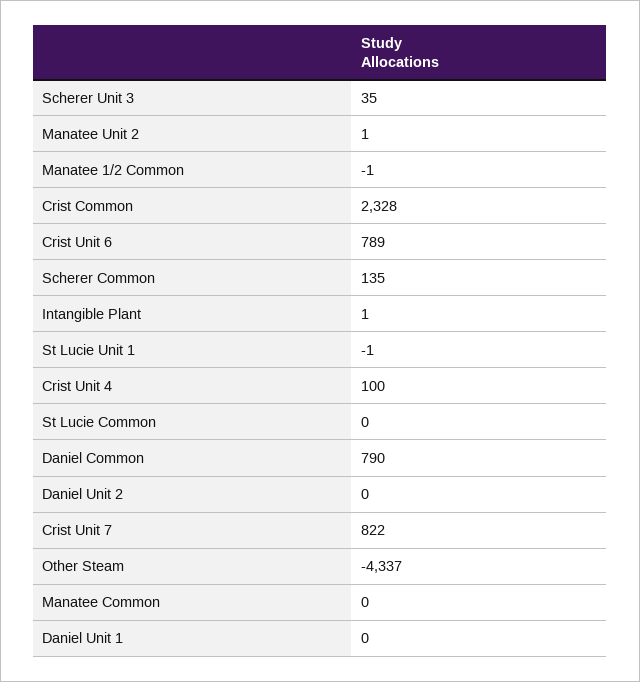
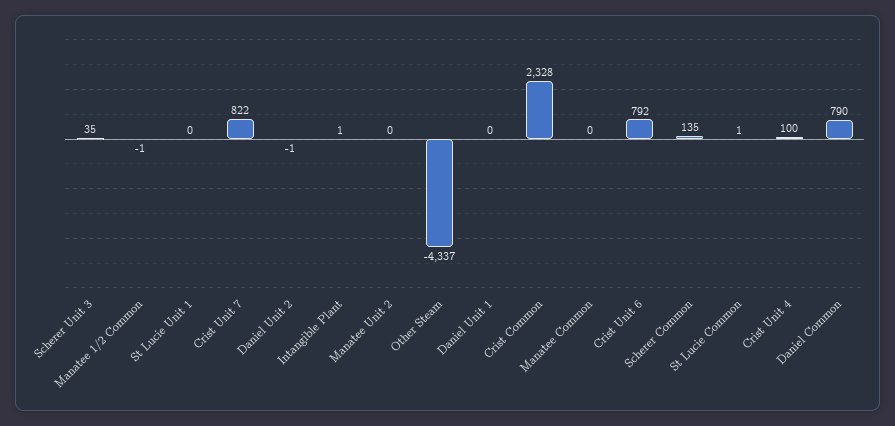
  {
    "Scherer Unit 3": 35,
-   "Manatee Unit 2": 1,
+   "Manatee Unit 2": 0,
    "Manatee 1/2 Common": -1,
    "Crist Common": 2328,
-   "Crist Unit 6": 789,
+   "Crist Unit 6": 792,
    "Scherer Common": 135,
    "Intangible Plant": 1,
-   "St Lucie Unit 1": -1,
+   "St Lucie Unit 1": 0,
    "Crist Unit 4": 100,
-   "St Lucie Common": 0,
+   "St Lucie Common": 1,
    "Daniel Common": 790,
-   "Daniel Unit 2": 0,
+   "Daniel Unit 2": -1,
    "Crist Unit 7": 822,
    "Other Steam": -4337,
    "Manatee Common": 0,
    "Daniel Unit 1": 0
  }

